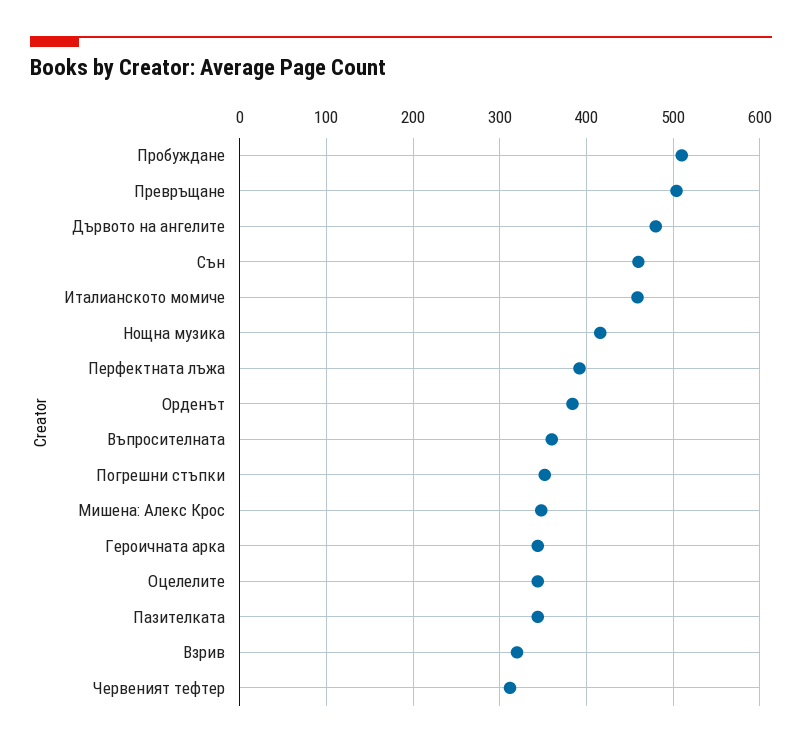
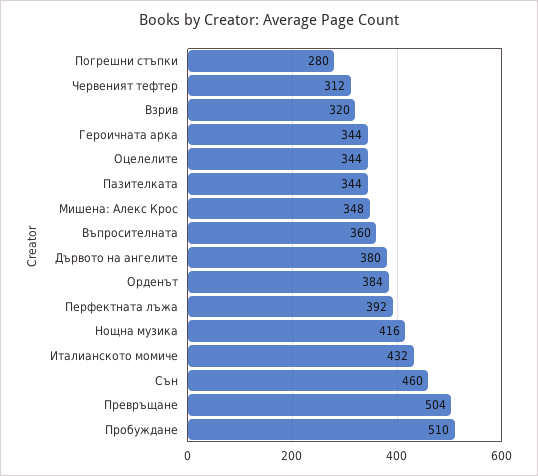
  {
    "Пробуждане": 510,
    "Превръщане": 504,
-   "Дървото на ангелите": 480,
+   "Дървото на ангелите": 380,
    "Сън": 460,
-   "Италианското момиче": 460,
+   "Италианското момиче": 432,
    "Нощна музика": 416,
    "Перфектната лъжа": 392,
    "Орденът": 384,
    "Въпросителната": 360,
-   "Погрешни стъпки": 350,
+   "Погрешни стъпки": 280,
    "Мишена: Алекс Крос": 348,
    "Героичната арка": 344,
    "Оцелелите": 344,
    "Пазителката": 344,
    "Взрив": 320,
    "Червеният тефтер": 312
  }

